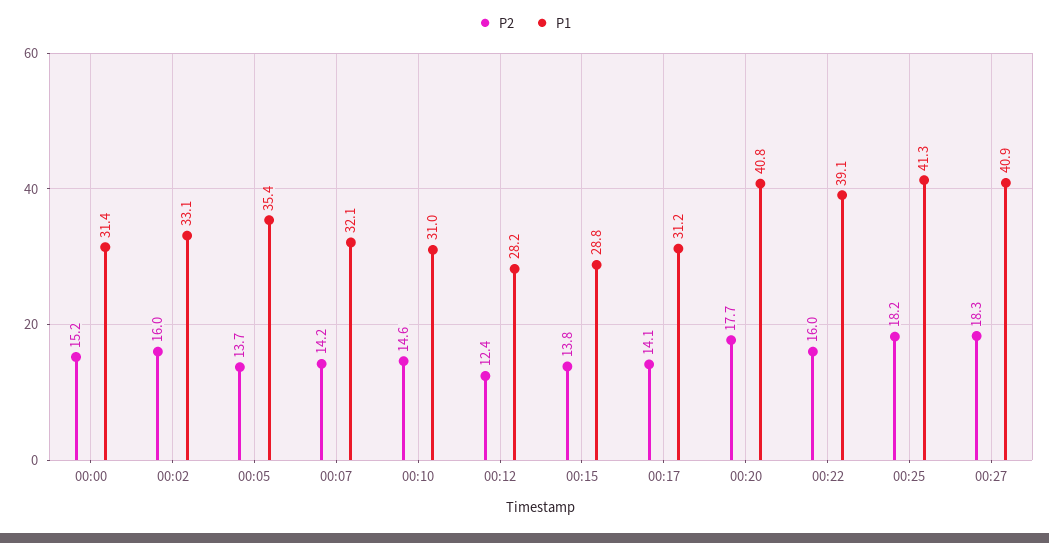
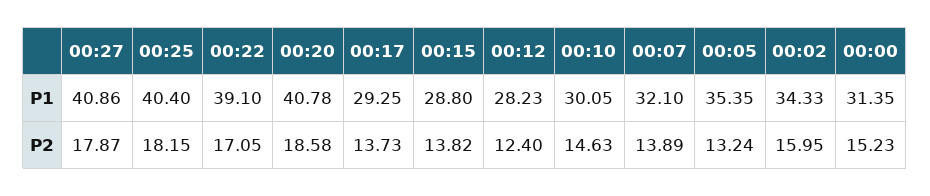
  {
    "P2": {
      "00:00": 15.23,
      "00:02": 15.95,
-     "00:05": 13.7,
+     "00:05": 13.24,
-     "00:07": 14.2,
+     "00:07": 13.89,
      "00:10": 14.63,
      "00:12": 12.4,
      "00:15": 13.82,
-     "00:17": 14.1,
+     "00:17": 13.73,
-     "00:20": 17.7,
+     "00:20": 18.58,
-     "00:22": 16,
+     "00:22": 17.05,
      "00:25": 18.15,
-     "00:27": 18.3
+     "00:27": 17.87
    },
    "P1": {
      "00:00": 31.35,
-     "00:02": 33.1,
+     "00:02": 34.33,
      "00:05": 35.35,
      "00:07": 32.1,
-     "00:10": 31,
+     "00:10": 30.05,
      "00:12": 28.23,
      "00:15": 28.8,
-     "00:17": 31.2,
+     "00:17": 29.25,
      "00:20": 40.78,
      "00:22": 39.1,
-     "00:25": 41.3,
+     "00:25": 40.4,
      "00:27": 40.86
    }
  }

